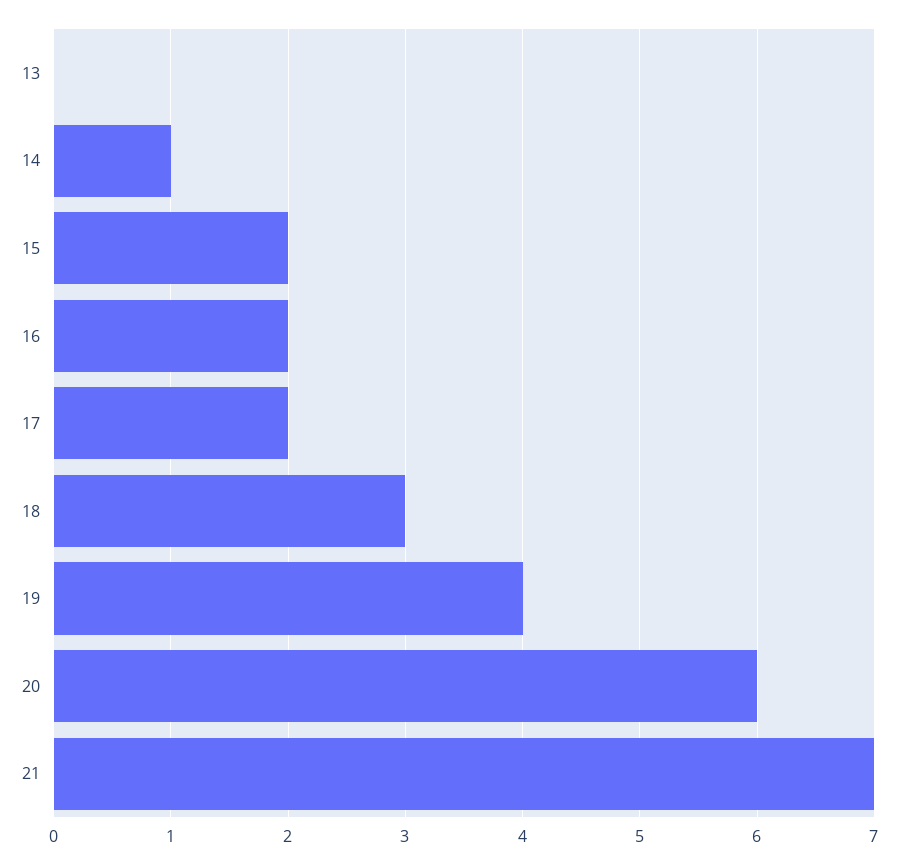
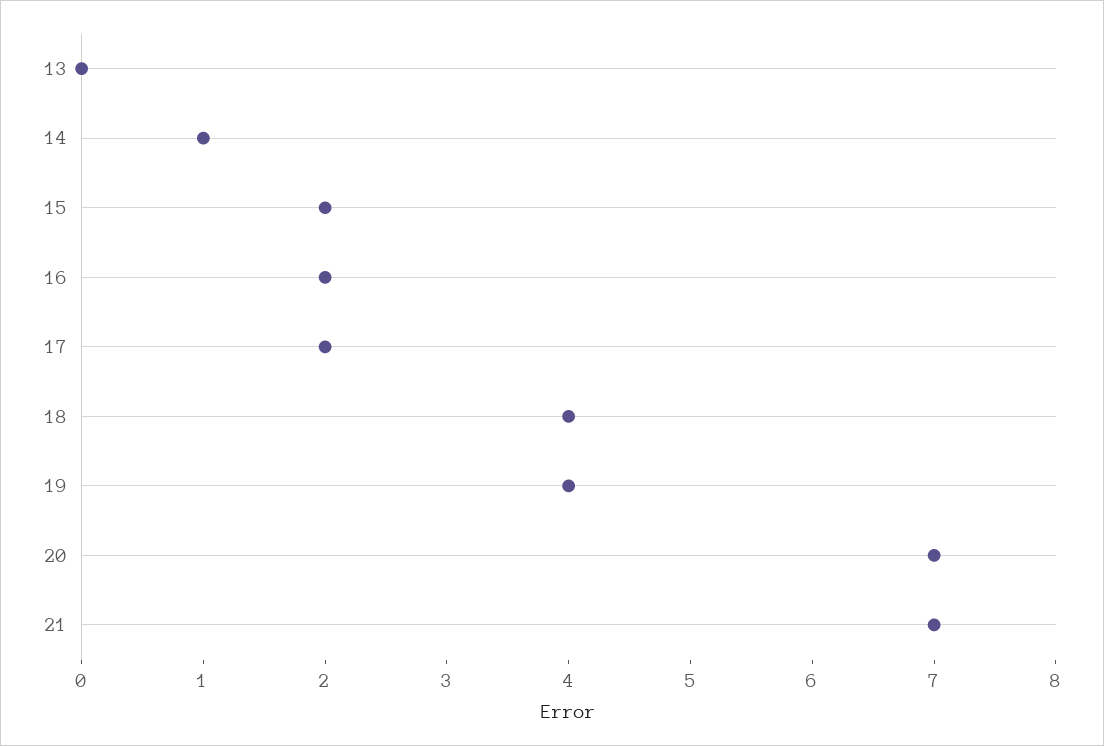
  {
    "13": 0,
    "14": 1,
    "15": 2,
    "16": 2,
    "17": 2,
-   "18": 3,
+   "18": 4,
    "19": 4,
-   "20": 6,
+   "20": 7,
    "21": 7
  }

